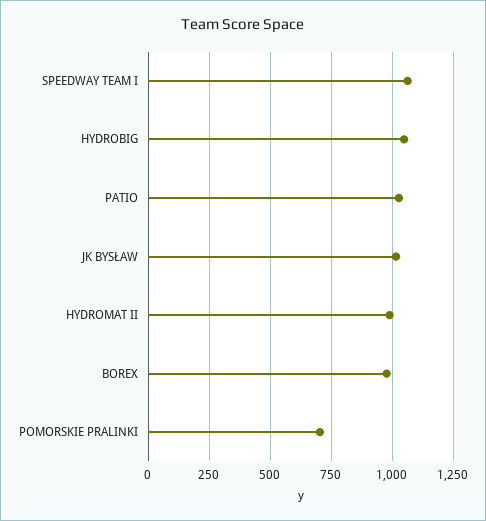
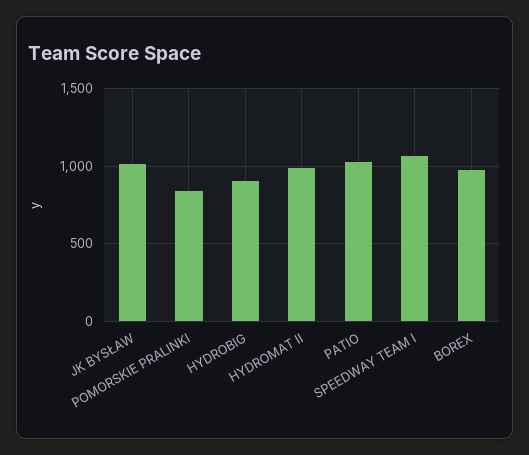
  {
    "SPEEDWAY TEAM I": 1075,
-   "HYDROBIG": 1050,
+   "HYDROBIG": 900,
    "PATIO": 1025,
    "JK BYSŁAW": 1025,
    "HYDROMAT II": 1000,
    "BOREX": 975,
-   "POMORSKIE PRALINKI": 700
+   "POMORSKIE PRALINKI": 850
  }

